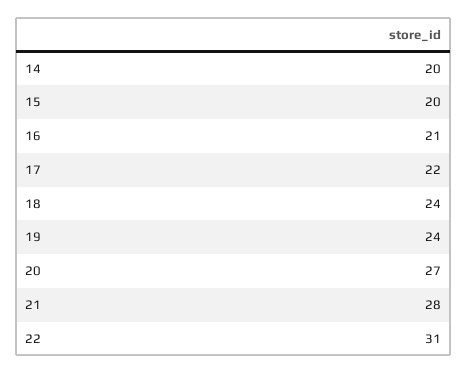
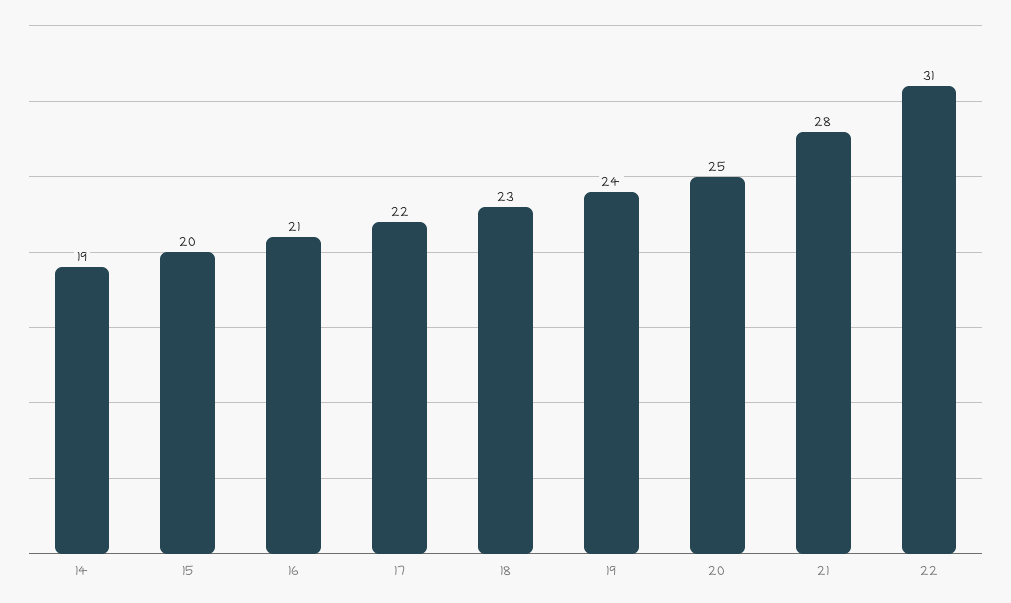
  {
-   "14": 20,
+   "14": 19,
    "15": 20,
    "16": 21,
    "17": 22,
-   "18": 24,
+   "18": 23,
    "19": 24,
-   "20": 27,
+   "20": 25,
    "21": 28,
    "22": 31
  }

